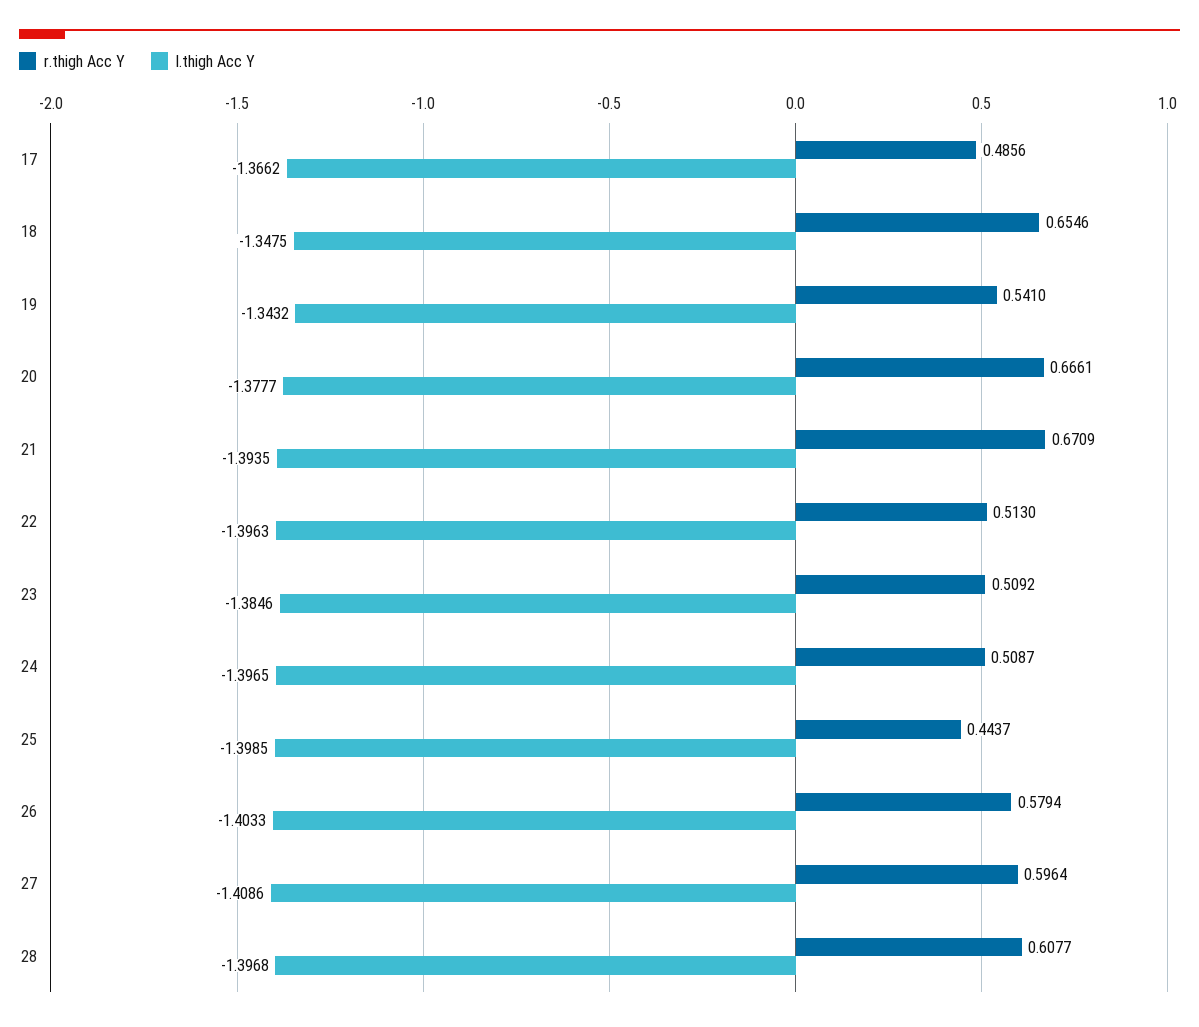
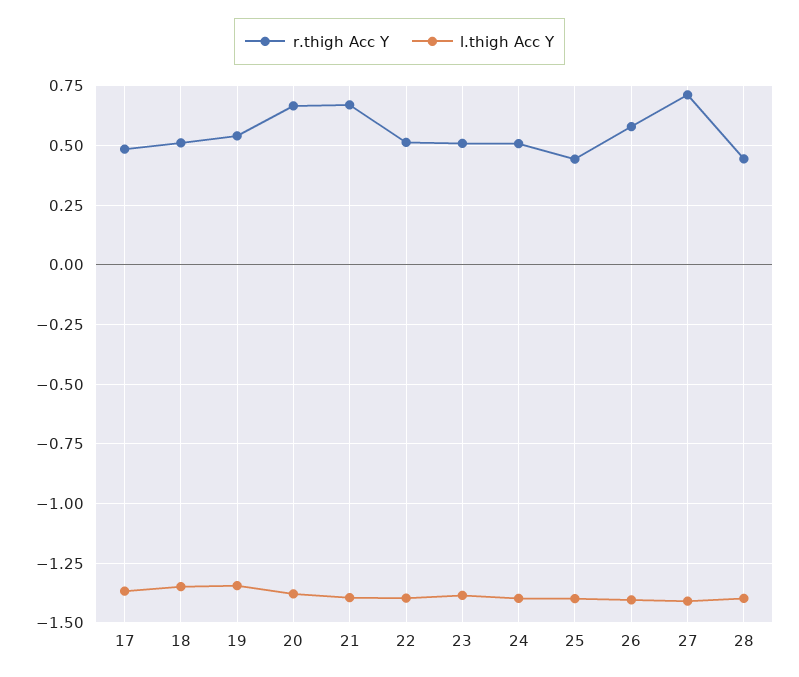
  {
    "r.thigh Acc Y": {
      "17": 0.4856,
-     "18": 0.6546,
+     "18": 0.5,
      "19": 0.541,
      "20": 0.6661,
      "21": 0.6709,
      "22": 0.513,
      "23": 0.5092,
      "24": 0.5087,
      "25": 0.4437,
      "26": 0.5794,
-     "27": 0.5964,
+     "27": 0.7,
-     "28": 0.6077
+     "28": 0.45
    },
    "l.thigh Acc Y": {
      "17": -1.3662,
      "18": -1.3475,
      "19": -1.3432,
      "20": -1.3777,
      "21": -1.3935,
      "22": -1.3963,
      "23": -1.3846,
      "24": -1.3965,
      "25": -1.3985,
      "26": -1.4033,
      "27": -1.4086,
      "28": -1.3968
    }
  }

